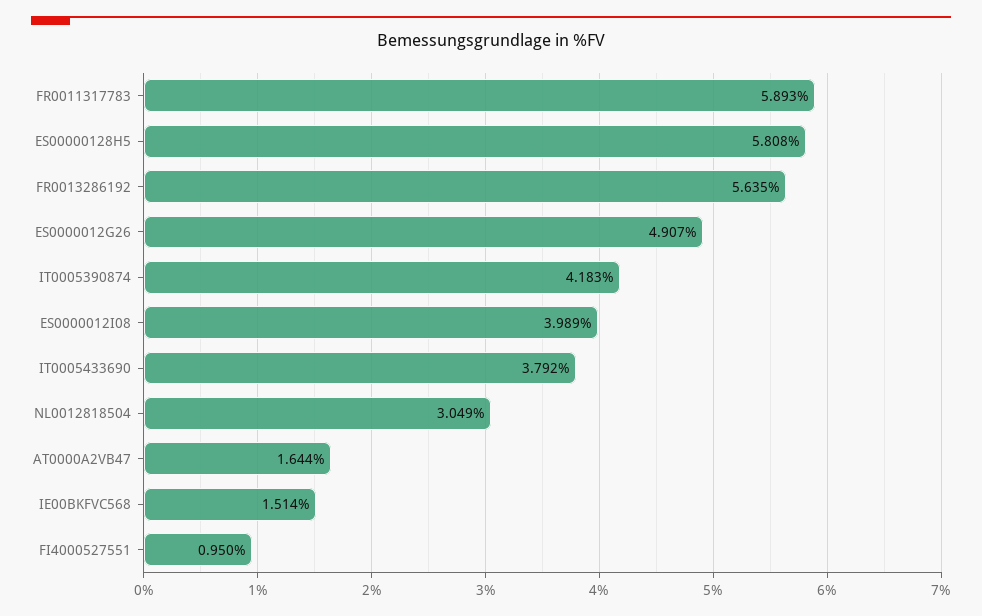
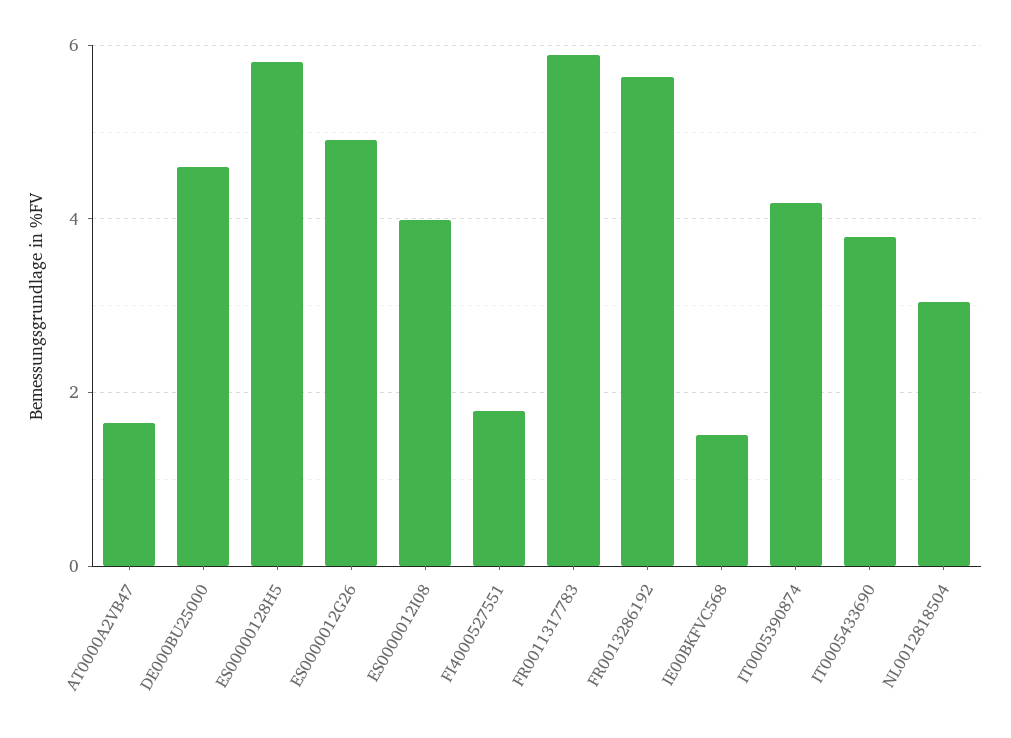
  {
    "FR0011317783": 5.893,
    "ES00000128H5": 5.808,
    "FR0013286192": 5.635,
    "ES0000012G26": 4.907,
    "IT0005390874": 4.183,
    "ES0000012I08": 3.989,
    "IT0005433690": 3.792,
    "NL0012818504": 3.049,
    "AT0000A2VB47": 1.644,
    "IE00BKFVC568": 1.514,
-   "FI4000527551": 0.95
+   "FI4000527551": 1.8,
+   "DE000BU25000": 4.6
  }

